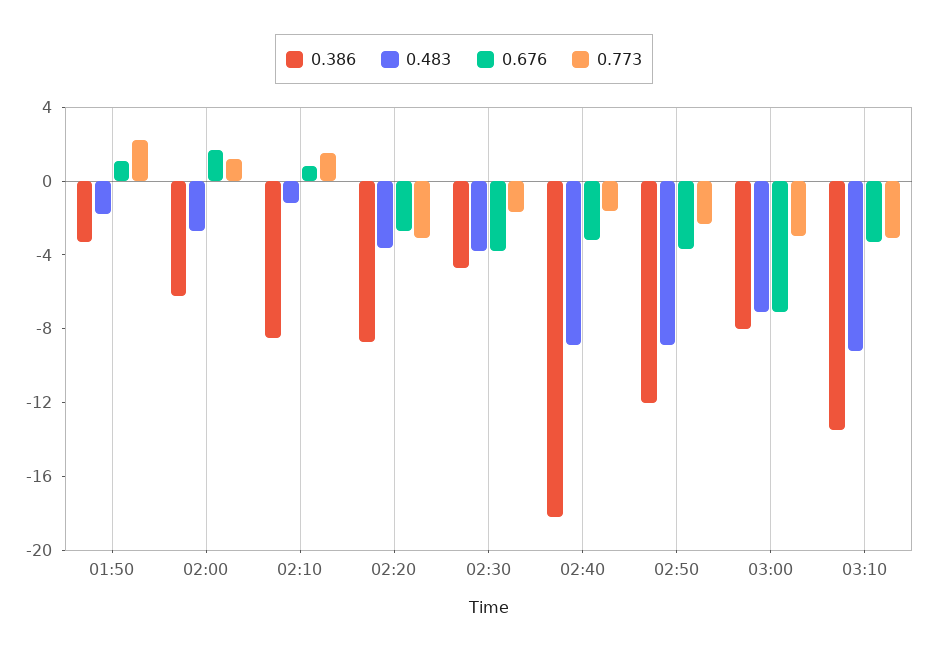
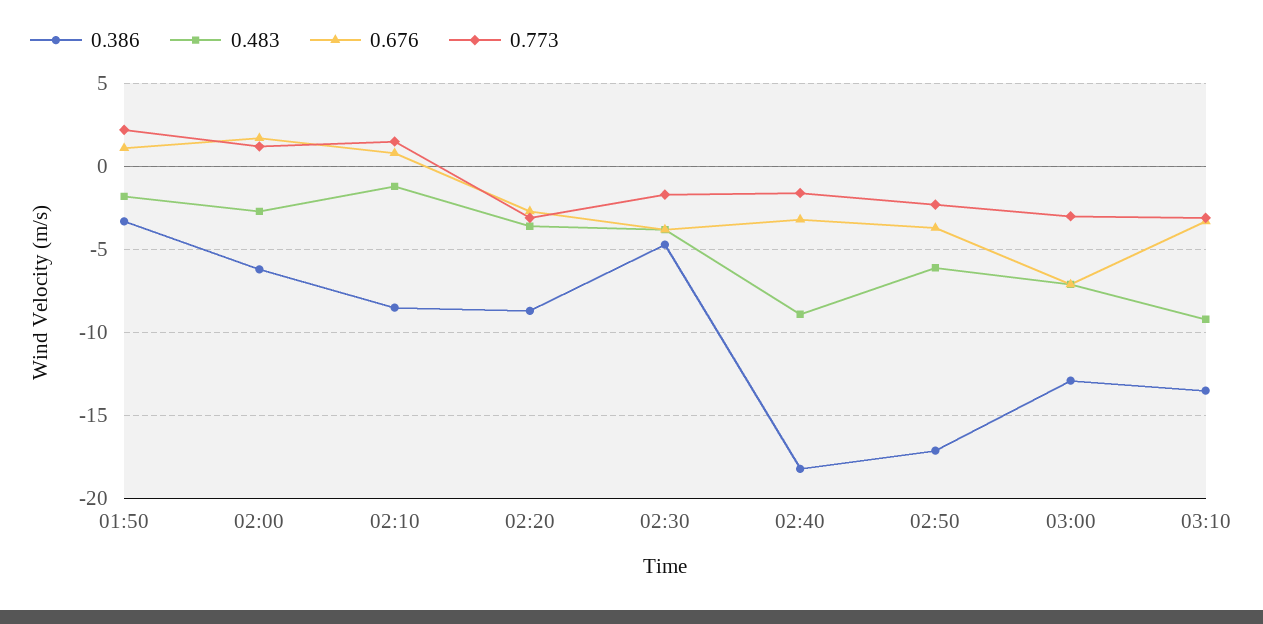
  {
    "0.386": {
      "01:50": -3.5,
      "02:00": -6,
      "02:10": -8.5,
      "02:20": -8.5,
      "02:30": -4.5,
      "02:40": -18,
-     "02:50": -12,
+     "02:50": -17,
-     "03:00": -8,
+     "03:00": -13,
      "03:10": -13.5
    },
    "0.483": {
      "01:50": -2,
      "02:00": -2.5,
      "02:10": -1,
      "02:20": -3.5,
      "02:30": -4,
      "02:40": -9,
-     "02:50": -9,
+     "02:50": -6,
      "03:00": -7,
      "03:10": -9
    },
    "0.676": {
      "01:50": 1,
      "02:00": 1.5,
      "02:10": 1,
      "02:20": -2.5,
      "02:30": -4,
      "02:40": -3,
      "02:50": -3.5,
      "03:00": -7,
      "03:10": -3.5
    },
    "0.773": {
      "01:50": 2,
      "02:00": 1,
      "02:10": 1.5,
      "02:20": -3,
      "02:30": -1.5,
      "02:40": -1.5,
      "02:50": -2.5,
      "03:00": -3,
      "03:10": -3
    }
  }

